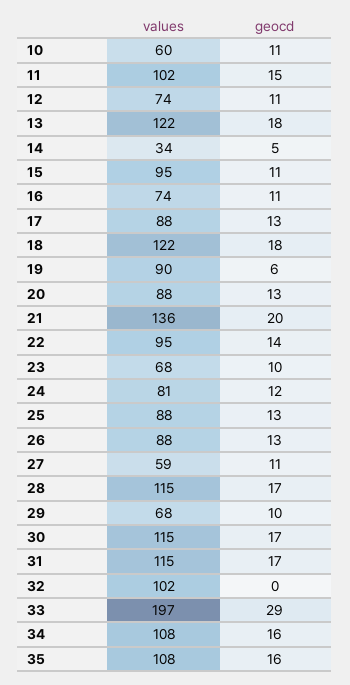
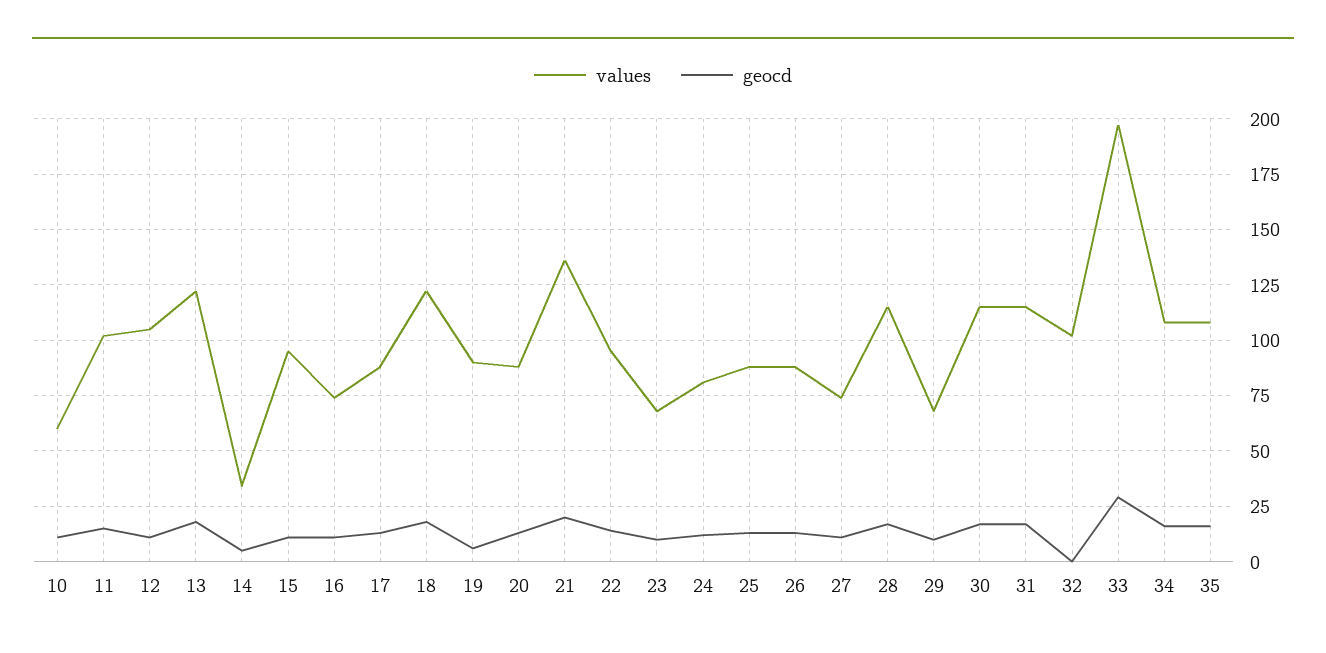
  {
    "values": {
      "10": 60,
      "11": 102,
-     "12": 74,
+     "12": 105,
      "13": 122,
      "14": 34,
      "15": 95,
      "16": 74,
      "17": 88,
      "18": 122,
      "19": 90,
      "20": 88,
      "21": 136,
      "22": 95,
      "23": 68,
      "24": 81,
      "25": 88,
      "26": 88,
-     "27": 59,
+     "27": 75,
      "28": 115,
      "29": 68,
      "30": 115,
      "31": 115,
      "32": 102,
      "33": 197,
      "34": 108,
      "35": 108
    },
    "geocd": {
      "10": 11,
      "11": 15,
      "12": 11,
      "13": 18,
      "14": 5,
      "15": 11,
      "16": 11,
      "17": 13,
      "18": 18,
      "19": 6,
      "20": 13,
      "21": 20,
      "22": 14,
      "23": 10,
      "24": 12,
      "25": 13,
      "26": 13,
      "27": 11,
      "28": 17,
      "29": 10,
      "30": 17,
      "31": 17,
      "32": 0,
      "33": 29,
      "34": 16,
      "35": 16
    }
  }

